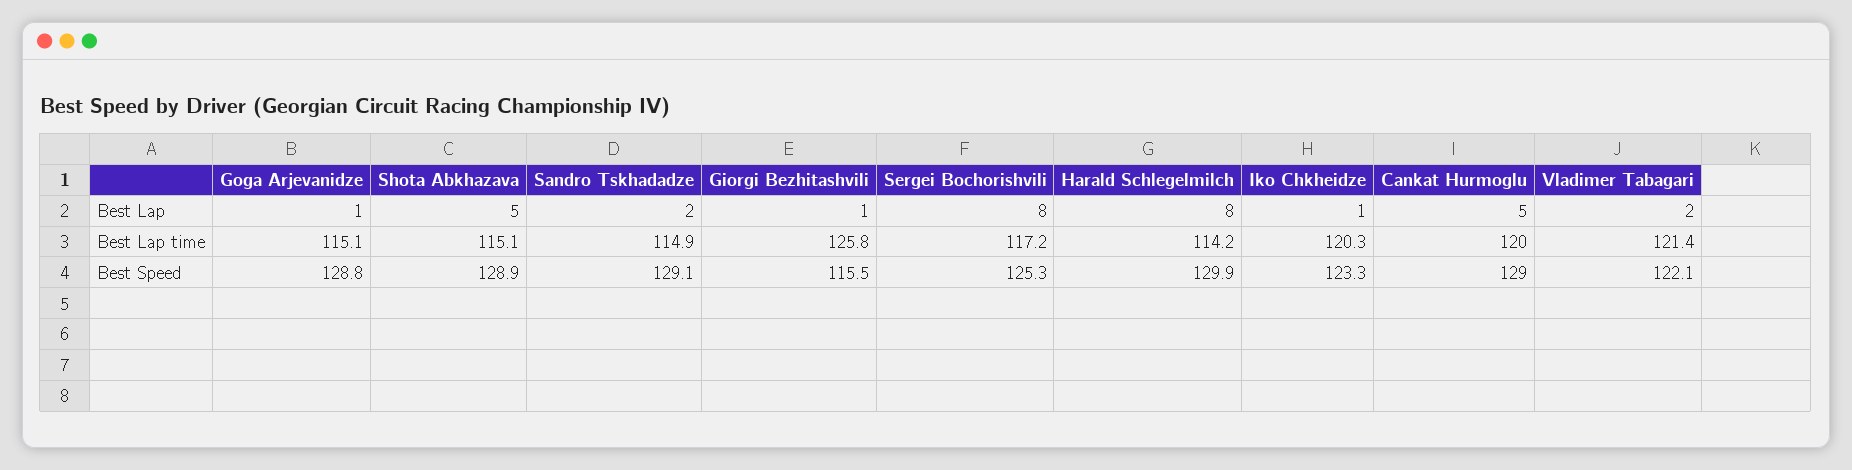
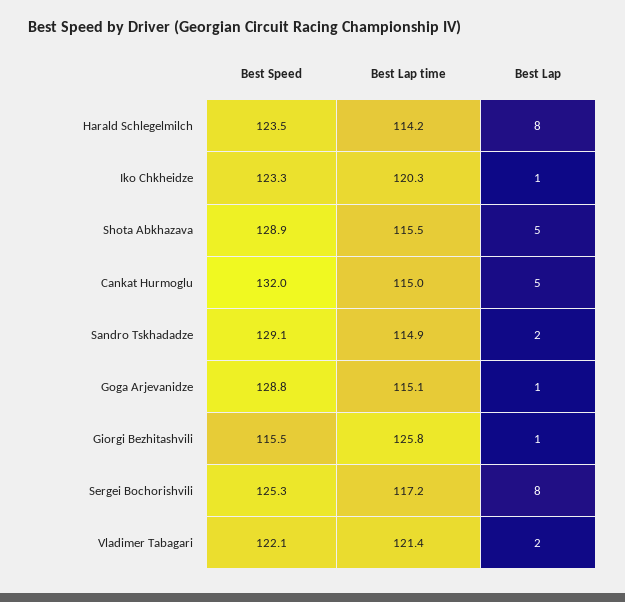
  {
    "Goga Arjevanidze": {
      "Best Lap": 1,
      "Best Lap time": 115.1,
      "Best Speed": 128.8
    },
    "Shota Abkhazava": {
      "Best Lap": 5,
-     "Best Lap time": 115.1,
+     "Best Lap time": 115.5,
      "Best Speed": 128.9
    },
    "Sandro Tskhadadze": {
      "Best Lap": 2,
      "Best Lap time": 114.9,
      "Best Speed": 129.1
    },
    "Giorgi Bezhitashvili": {
      "Best Lap": 1,
      "Best Lap time": 125.8,
      "Best Speed": 115.5
    },
    "Sergei Bochorishvili": {
      "Best Lap": 8,
      "Best Lap time": 117.2,
      "Best Speed": 125.3
    },
    "Harald Schlegelmilch": {
      "Best Lap": 8,
      "Best Lap time": 114.2,
-     "Best Speed": 129.9
+     "Best Speed": 123.5
    },
    "Iko Chkheidze": {
      "Best Lap": 1,
      "Best Lap time": 120.3,
      "Best Speed": 123.3
    },
    "Cankat Hurmoglu": {
      "Best Lap": 5,
-     "Best Lap time": 120,
+     "Best Lap time": 115,
-     "Best Speed": 129
+     "Best Speed": 132
    },
    "Vladimer Tabagari": {
      "Best Lap": 2,
      "Best Lap time": 121.4,
      "Best Speed": 122.1
    }
  }

